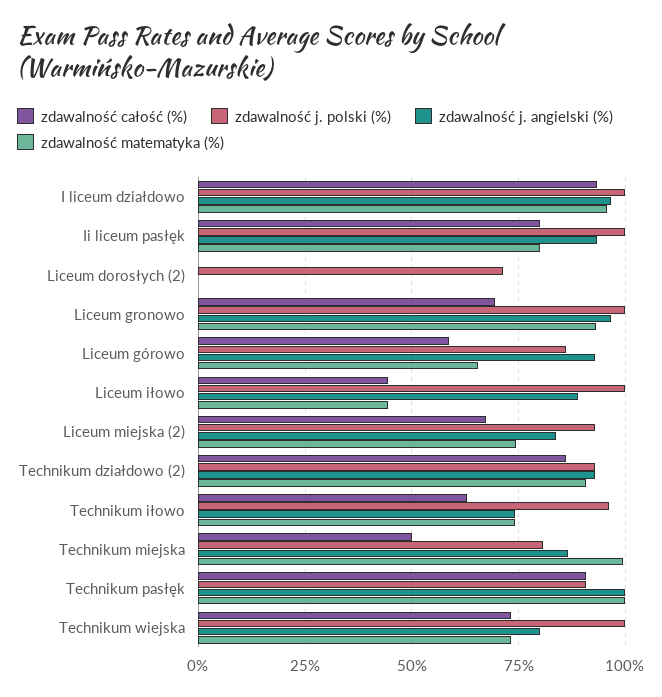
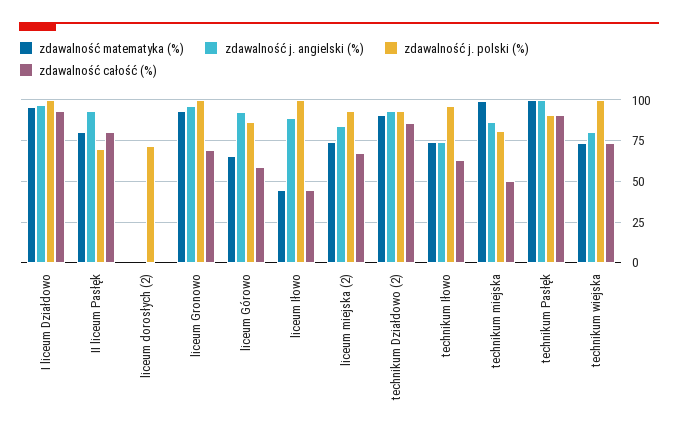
  {
    "zdawalność całość (%)": {
      "I liceum działdowo": 92.5,
      "Ii liceum pasłęk": 80,
      "Liceum dorosłych (2)": 0,
      "Liceum gronowo": 70,
      "Liceum górowo": 57.5,
      "Liceum iłowo": 45,
      "Liceum miejska (2)": 67.5,
      "Technikum działdowo (2)": 85,
      "Technikum iłowo": 62.5,
      "Technikum miejska": 50,
      "Technikum pasłęk": 90,
      "Technikum wiejska": 72.5
    },
    "zdawalność j. polski (%)": {
      "I liceum działdowo": 100,
-     "Ii liceum pasłęk": 100,
+     "Ii liceum pasłęk": 70,
      "Liceum dorosłych (2)": 72.5,
      "Liceum gronowo": 100,
      "Liceum górowo": 85,
      "Liceum iłowo": 100,
      "Liceum miejska (2)": 92.5,
      "Technikum działdowo (2)": 92.5,
      "Technikum iłowo": 97.5,
      "Technikum miejska": 80,
      "Technikum pasłęk": 90,
      "Technikum wiejska": 100
    },
    "zdawalność j. angielski (%)": {
      "I liceum działdowo": 97.5,
      "Ii liceum pasłęk": 92.5,
      "Liceum dorosłych (2)": 0,
      "Liceum gronowo": 97.5,
      "Liceum górowo": 92.5,
      "Liceum iłowo": 90,
      "Liceum miejska (2)": 82.5,
      "Technikum działdowo (2)": 92.5,
      "Technikum iłowo": 75,
      "Technikum miejska": 87.5,
      "Technikum pasłęk": 100,
      "Technikum wiejska": 80
    },
    "zdawalność matematyka (%)": {
      "I liceum działdowo": 95,
      "Ii liceum pasłęk": 80,
      "Liceum dorosłych (2)": 0,
      "Liceum gronowo": 92.5,
      "Liceum górowo": 65,
      "Liceum iłowo": 45,
      "Liceum miejska (2)": 75,
      "Technikum działdowo (2)": 90,
      "Technikum iłowo": 75,
      "Technikum miejska": 100,
      "Technikum pasłęk": 100,
      "Technikum wiejska": 72.5
    }
  }

